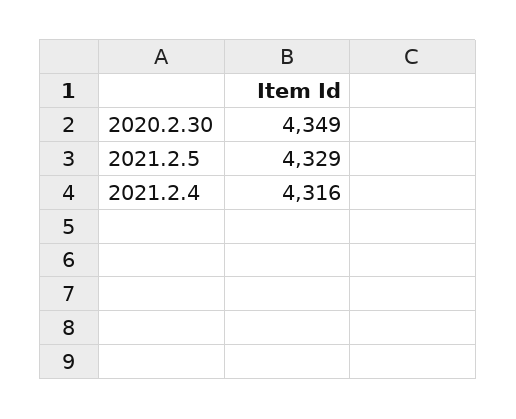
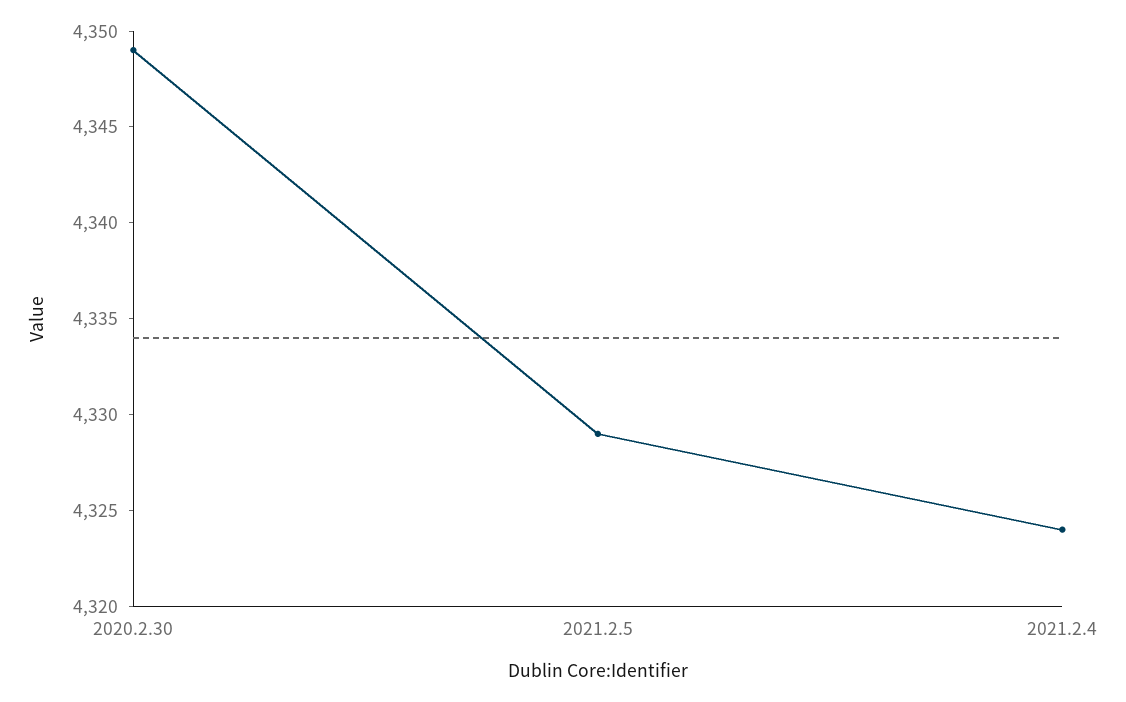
  {
    "2020.2.30": 4349,
    "2021.2.5": 4329,
-   "2021.2.4": 4316
+   "2021.2.4": 4324
  }

